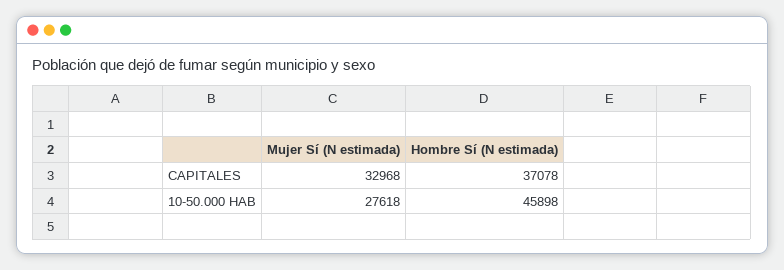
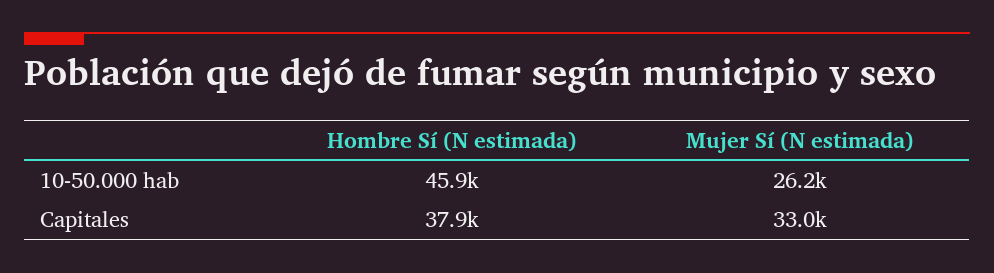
  {
    "Mujer Sí (N estimada)": {
      "CAPITALES": 32968,
-     "10-50.000 HAB": 27618
+     "10-50.000 HAB": 26200
    },
    "Hombre Sí (N estimada)": {
-     "CAPITALES": 37078,
+     "CAPITALES": 37900,
      "10-50.000 HAB": 45898
    }
  }

